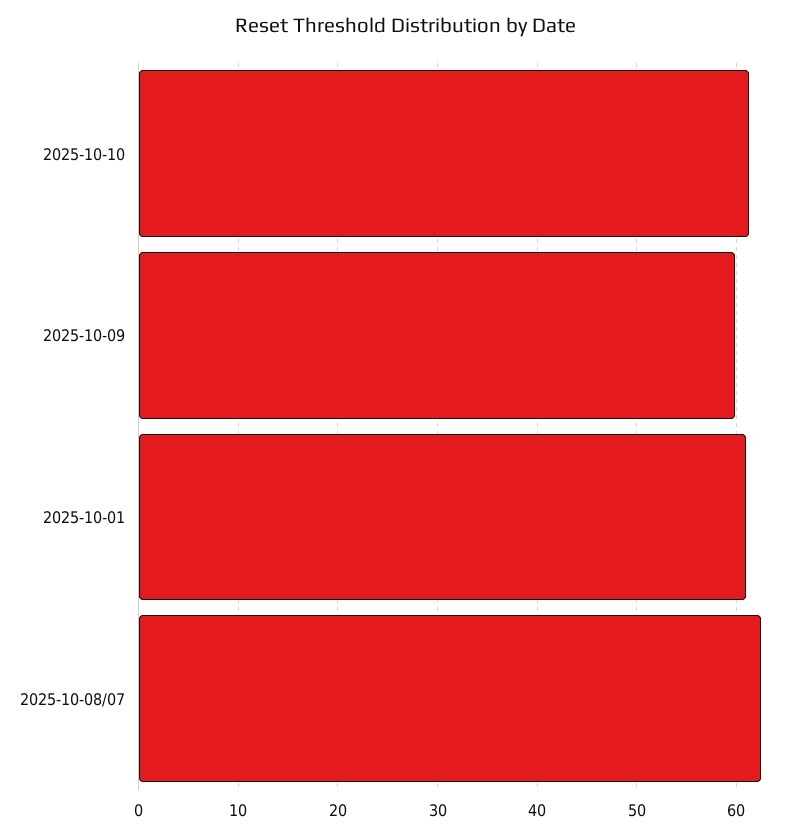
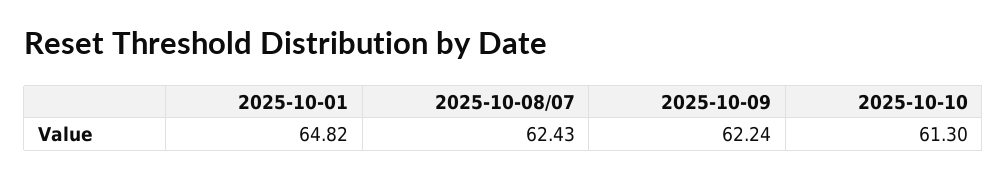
  {
    "2025-10-10": 61.3,
-   "2025-10-09": 60,
+   "2025-10-09": 62.24,
-   "2025-10-01": 61,
+   "2025-10-01": 64.82,
    "2025-10-08/07": 62.43
  }

